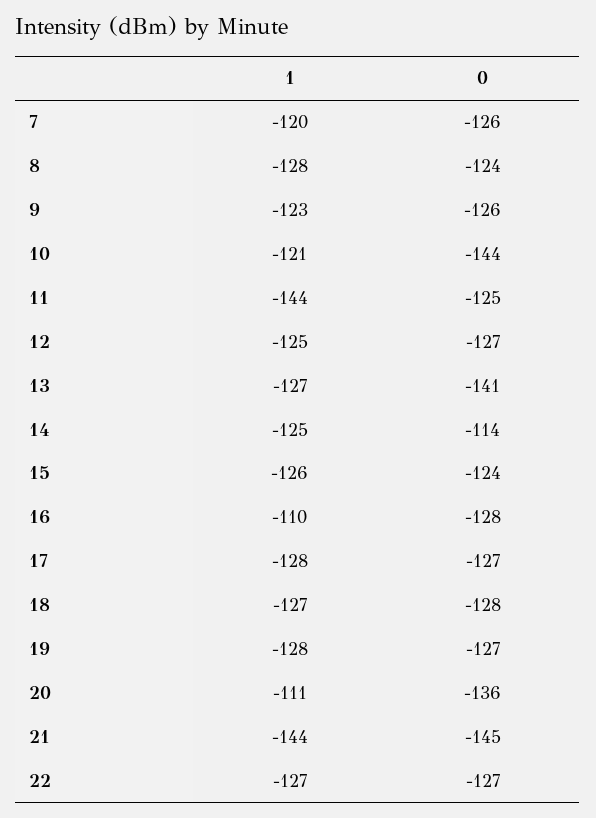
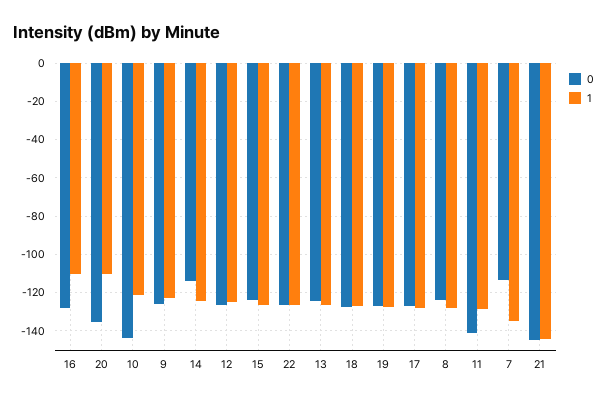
  {
    "1": {
-     "7": -120,
+     "7": -135,
      "8": -128,
      "9": -123,
      "10": -121,
-     "11": -144,
+     "11": -130,
      "12": -125,
      "13": -127,
      "14": -125,
      "15": -126,
      "16": -110,
      "17": -128,
      "18": -127,
      "19": -128,
      "20": -111,
      "21": -144,
      "22": -127
    },
    "0": {
-     "7": -126,
+     "7": -115,
      "8": -124,
      "9": -126,
      "10": -144,
-     "11": -125,
+     "11": -140,
      "12": -127,
-     "13": -141,
+     "13": -125,
      "14": -114,
      "15": -124,
      "16": -128,
      "17": -127,
      "18": -128,
      "19": -127,
      "20": -136,
      "21": -145,
      "22": -127
    }
  }

